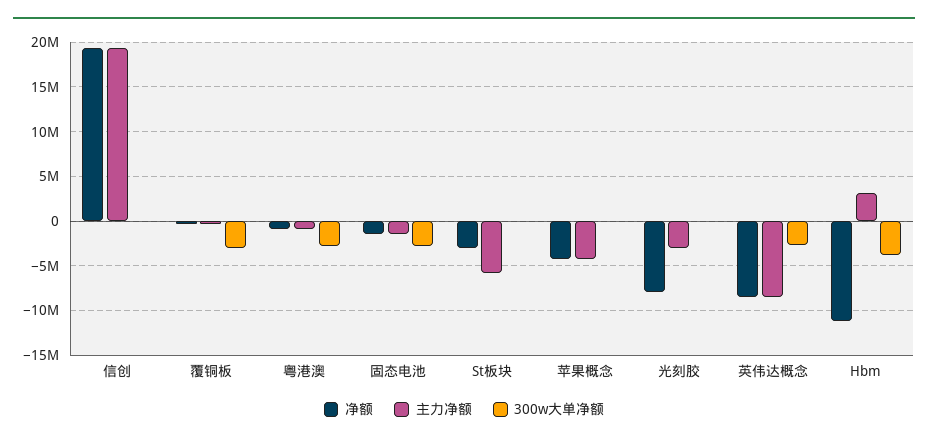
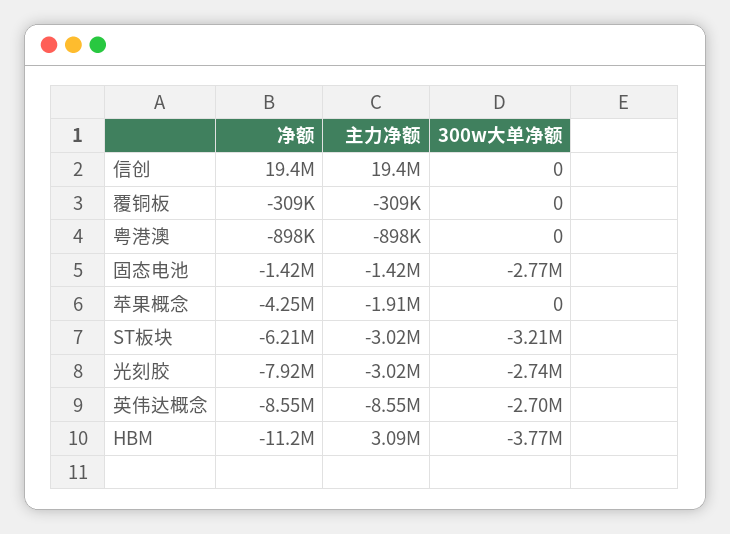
  {
    "净额": {
      "信创": 19400000,
      "覆铜板": -309000,
      "粤港澳": -898000,
      "固态电池": -1420000,
-     "St板块": -3000000,
+     "St板块": -6210000,
      "苹果概念": -4250000,
      "光刻胶": -7920000,
      "英伟达概念": -8550000,
      "Hbm": -11200000
    },
    "主力净额": {
      "信创": 19400000,
      "覆铜板": -309000,
      "粤港澳": -898000,
      "固态电池": -1420000,
-     "St板块": -6000000,
+     "St板块": -3020000,
-     "苹果概念": -4000000,
+     "苹果概念": -1910000,
      "光刻胶": -3020000,
      "英伟达概念": -8550000,
      "Hbm": 3090000
    },
    "300w大单净额": {
      "信创": 0,
-     "覆铜板": -3000000,
+     "覆铜板": 0,
-     "粤港澳": -3000000,
+     "粤港澳": 0,
      "固态电池": -2770000,
-     "St板块": 0,
+     "St板块": -3210000,
      "苹果概念": 0,
-     "光刻胶": 0,
+     "光刻胶": -2740000,
      "英伟达概念": -2700000,
      "Hbm": -3770000
    }
  }

